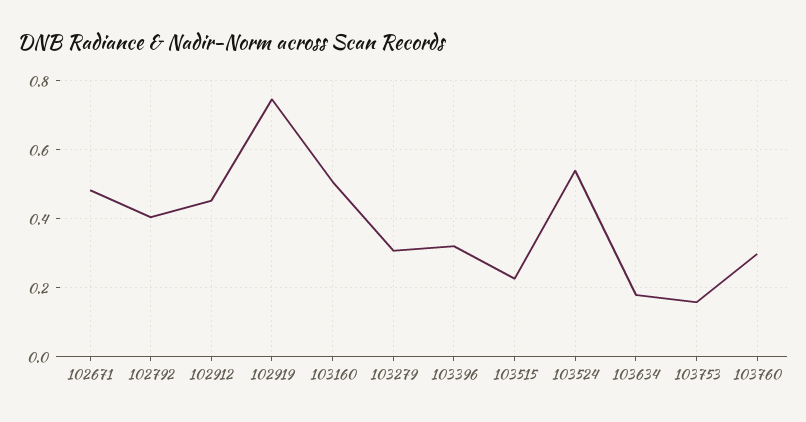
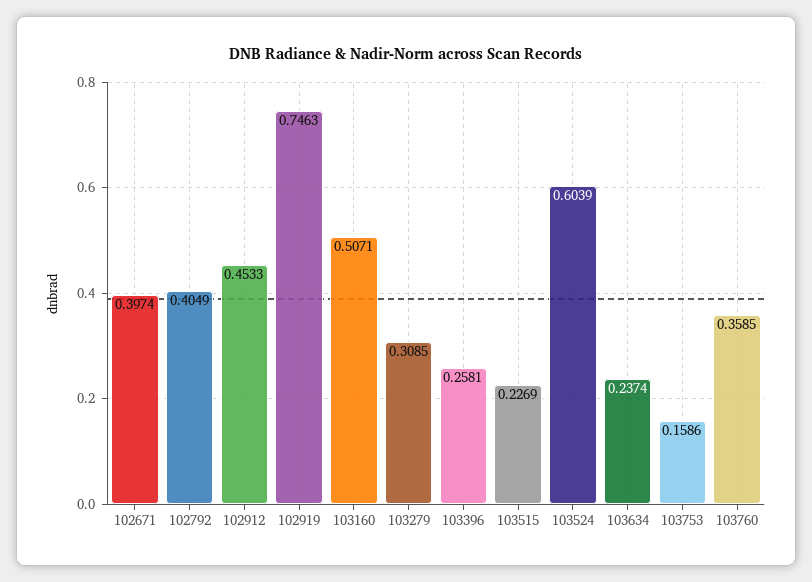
  {
-   "102671": 0.48,
+   "102671": 0.3974,
    "102792": 0.4049,
    "102912": 0.4533,
    "102919": 0.7463,
    "103160": 0.5071,
    "103279": 0.3085,
-   "103396": 0.32,
+   "103396": 0.2581,
    "103515": 0.2269,
-   "103524": 0.54,
+   "103524": 0.6039,
-   "103634": 0.18,
+   "103634": 0.2374,
    "103753": 0.1586,
-   "103760": 0.3
+   "103760": 0.3585
  }

